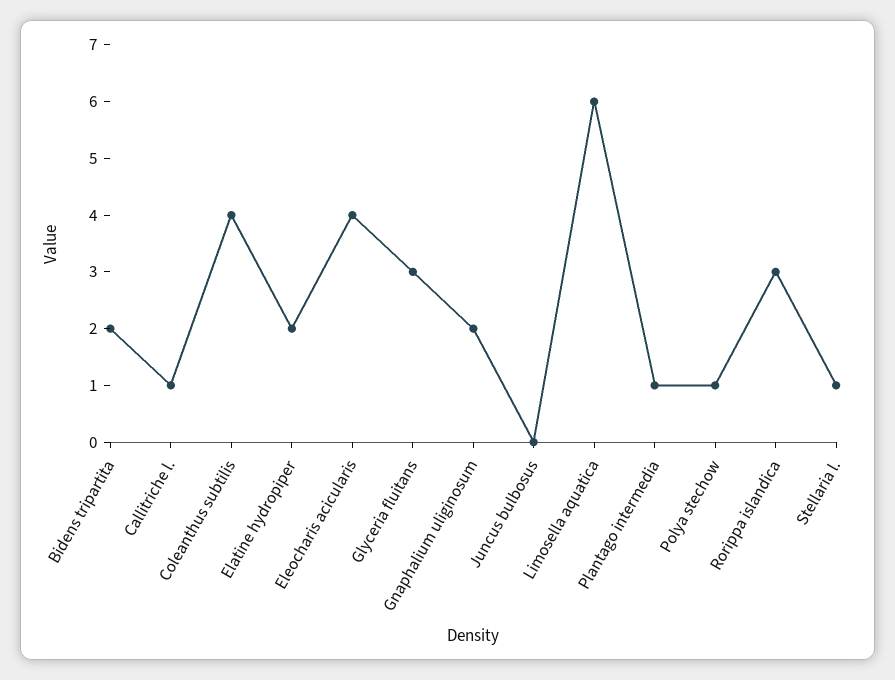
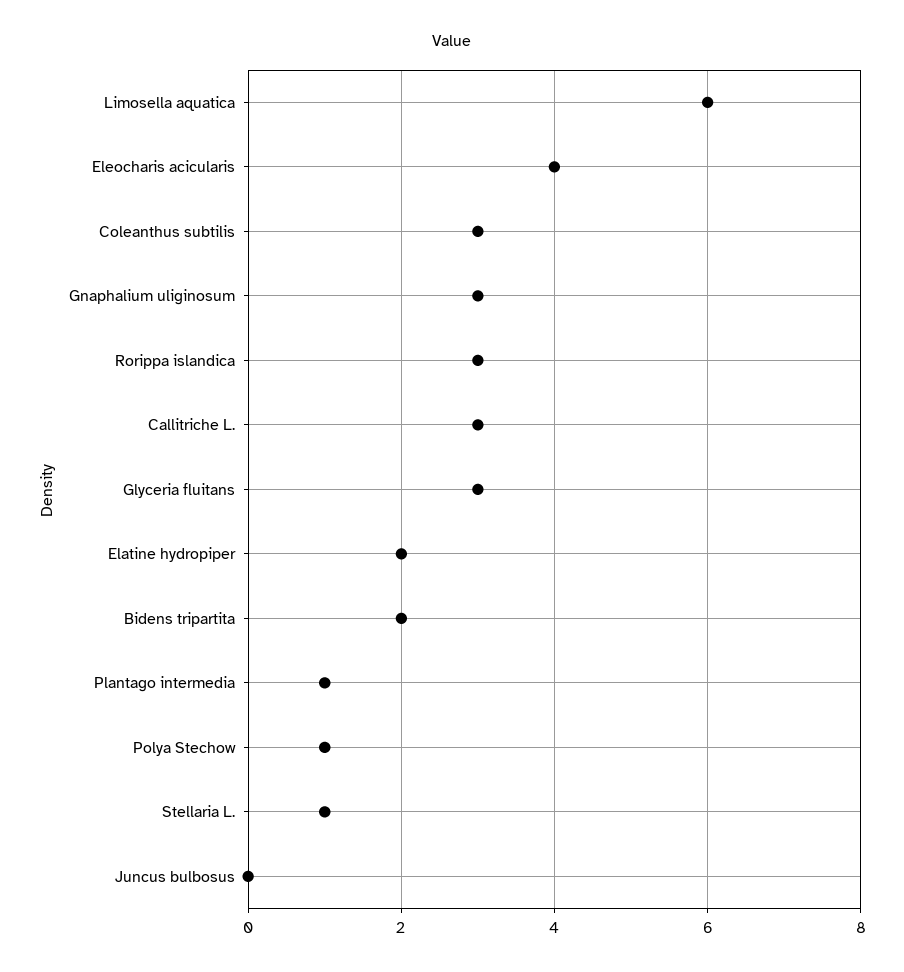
  {
    "Bidens tripartita": 2,
-   "Callitriche l.": 1,
+   "Callitriche l.": 3,
-   "Coleanthus subtilis": 4,
+   "Coleanthus subtilis": 3,
    "Elatine hydropiper": 2,
    "Eleocharis acicularis": 4,
    "Glyceria fluitans": 3,
-   "Gnaphalium uliginosum": 2,
+   "Gnaphalium uliginosum": 3,
    "Juncus bulbosus": 0,
    "Limosella aquatica": 6,
    "Plantago intermedia": 1,
    "Polya stechow": 1,
    "Rorippa islandica": 3,
    "Stellaria l.": 1
  }

